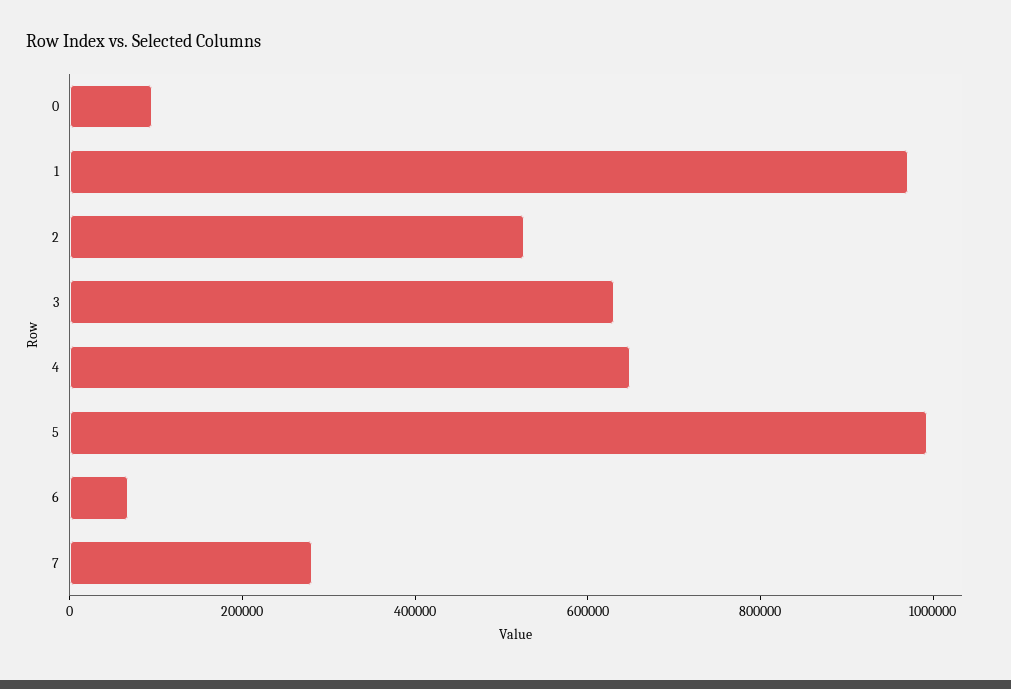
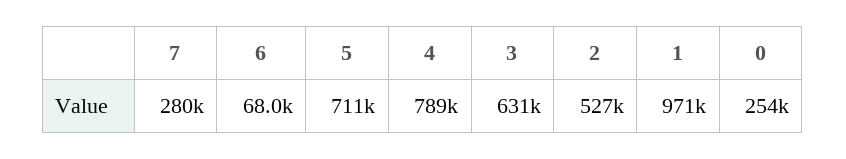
  {
-   "0": 100000,
+   "0": 254000,
    "1": 971000,
    "2": 527000,
    "3": 631000,
-   "4": 650000,
+   "4": 789000,
-   "5": 1000000,
+   "5": 711000,
    "6": 68000,
    "7": 280000
  }

